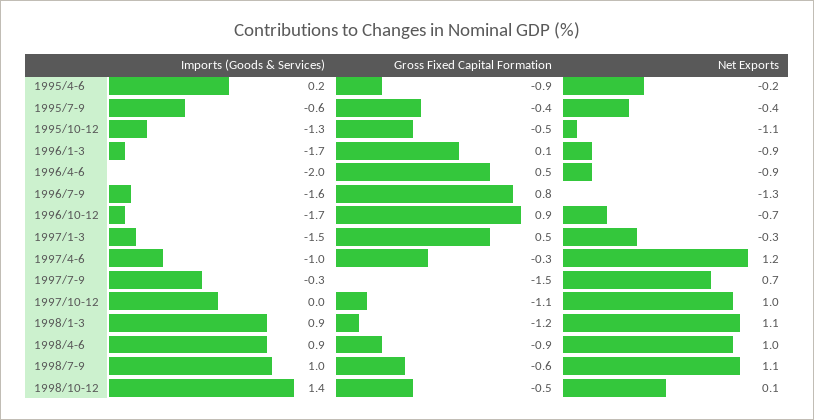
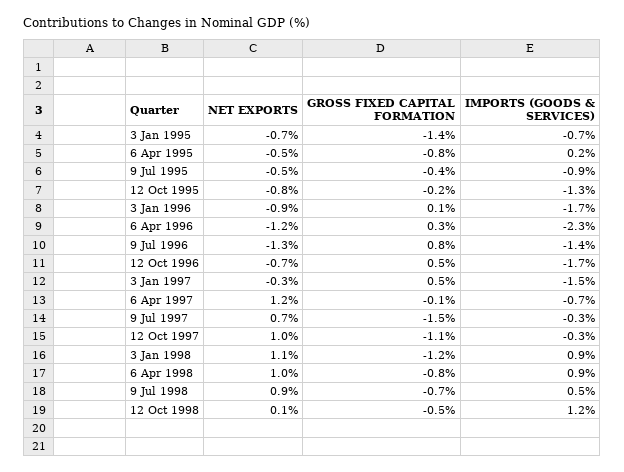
  {
    "Imports (Goods & Services)": {
      "1995/4-6": 0.2,
-     "1995/7-9": -0.6,
+     "1995/7-9": -0.9,
      "1995/10-12": -1.3,
      "1996/1-3": -1.7,
-     "1996/4-6": -2,
+     "1996/4-6": -2.3,
-     "1996/7-9": -1.6,
+     "1996/7-9": -1.4,
      "1996/10-12": -1.7,
      "1997/1-3": -1.5,
-     "1997/4-6": -1,
+     "1997/4-6": -0.7,
      "1997/7-9": -0.3,
-     "1997/10-12": 0,
+     "1997/10-12": -0.3,
      "1998/1-3": 0.9,
      "1998/4-6": 0.9,
-     "1998/7-9": 1,
+     "1998/7-9": 0.5,
-     "1998/10-12": 1.4
+     "1998/10-12": 1.2,
+     "3 Jan 1995": -0.7
    },
    "Gross Fixed Capital Formation": {
-     "1995/4-6": -0.9,
+     "1995/4-6": -0.8,
      "1995/7-9": -0.4,
-     "1995/10-12": -0.5,
+     "1995/10-12": -0.2,
      "1996/1-3": 0.1,
-     "1996/4-6": 0.5,
+     "1996/4-6": 0.3,
      "1996/7-9": 0.8,
-     "1996/10-12": 0.9,
+     "1996/10-12": 0.5,
      "1997/1-3": 0.5,
-     "1997/4-6": -0.3,
+     "1997/4-6": -0.1,
      "1997/7-9": -1.5,
      "1997/10-12": -1.1,
      "1998/1-3": -1.2,
-     "1998/4-6": -0.9,
+     "1998/4-6": -0.8,
-     "1998/7-9": -0.6,
+     "1998/7-9": -0.7,
-     "1998/10-12": -0.5
+     "1998/10-12": -0.5,
+     "3 Jan 1995": -1.4
    },
    "Net Exports": {
-     "1995/4-6": -0.2,
+     "1995/4-6": -0.5,
-     "1995/7-9": -0.4,
+     "1995/7-9": -0.5,
-     "1995/10-12": -1.1,
+     "1995/10-12": -0.8,
      "1996/1-3": -0.9,
-     "1996/4-6": -0.9,
+     "1996/4-6": -1.2,
      "1996/7-9": -1.3,
      "1996/10-12": -0.7,
      "1997/1-3": -0.3,
      "1997/4-6": 1.2,
      "1997/7-9": 0.7,
      "1997/10-12": 1,
      "1998/1-3": 1.1,
      "1998/4-6": 1,
-     "1998/7-9": 1.1,
+     "1998/7-9": 0.9,
-     "1998/10-12": 0.1
+     "1998/10-12": 0.1,
+     "3 Jan 1995": -0.7
    }
  }

